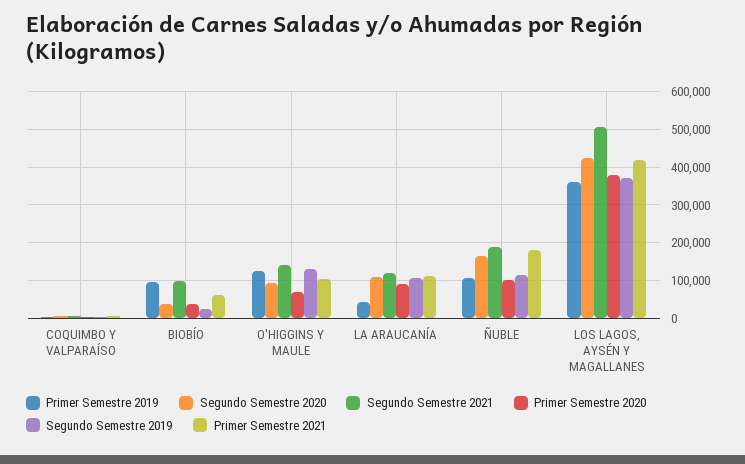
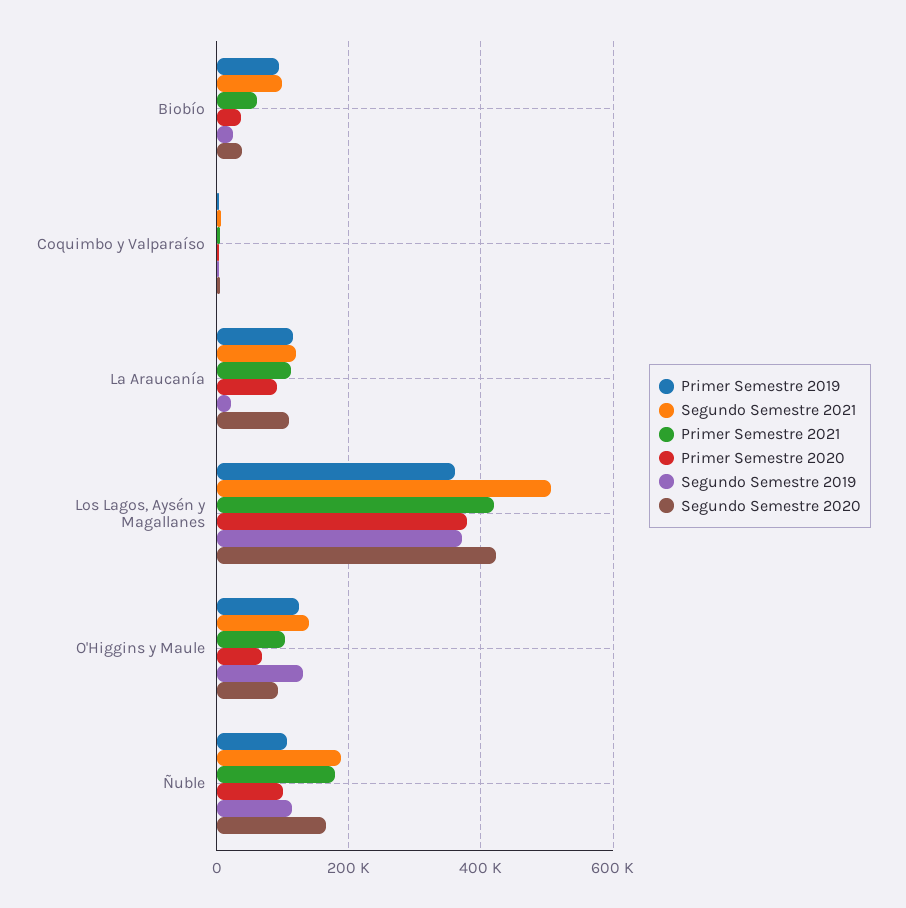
  {
    "Primer Semestre 2019": {
      "COQUIMBO Y VALPARAÍSO": 0,
      "BIOBÍO": 100000,
      "O'HIGGINS Y MAULE": 120000,
-     "LA ARAUCANÍA": 40000,
+     "LA ARAUCANÍA": 120000,
      "ÑUBLE": 100000,
      "LOS LAGOS, AYSÉN Y MAGALLANES": 360000
    },
    "Segundo Semestre 2020": {
      "COQUIMBO Y VALPARAÍSO": 0,
      "BIOBÍO": 40000,
      "O'HIGGINS Y MAULE": 100000,
      "LA ARAUCANÍA": 120000,
      "ÑUBLE": 160000,
      "LOS LAGOS, AYSÉN Y MAGALLANES": 420000
    },
    "Segundo Semestre 2021": {
      "COQUIMBO Y VALPARAÍSO": 0,
      "BIOBÍO": 100000,
      "O'HIGGINS Y MAULE": 140000,
      "LA ARAUCANÍA": 120000,
      "ÑUBLE": 180000,
      "LOS LAGOS, AYSÉN Y MAGALLANES": 500000
    },
    "Primer Semestre 2020": {
      "COQUIMBO Y VALPARAÍSO": 0,
      "BIOBÍO": 40000,
      "O'HIGGINS Y MAULE": 60000,
      "LA ARAUCANÍA": 100000,
      "ÑUBLE": 100000,
      "LOS LAGOS, AYSÉN Y MAGALLANES": 380000
    },
    "Segundo Semestre 2019": {
      "COQUIMBO Y VALPARAÍSO": 0,
      "BIOBÍO": 20000,
      "O'HIGGINS Y MAULE": 140000,
-     "LA ARAUCANÍA": 100000,
+     "LA ARAUCANÍA": 20000,
      "ÑUBLE": 120000,
      "LOS LAGOS, AYSÉN Y MAGALLANES": 380000
    },
    "Primer Semestre 2021": {
      "COQUIMBO Y VALPARAÍSO": 0,
      "BIOBÍO": 60000,
      "O'HIGGINS Y MAULE": 100000,
      "LA ARAUCANÍA": 120000,
      "ÑUBLE": 180000,
      "LOS LAGOS, AYSÉN Y MAGALLANES": 420000
    }
  }

